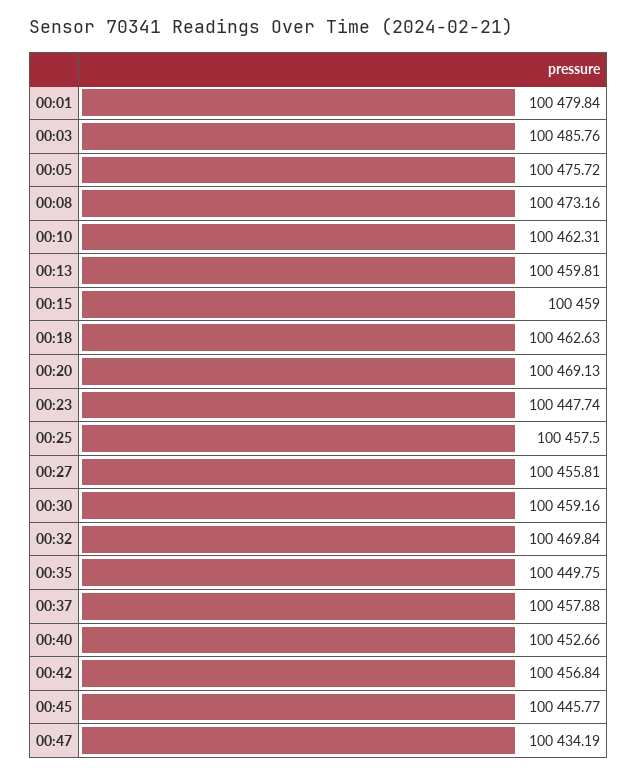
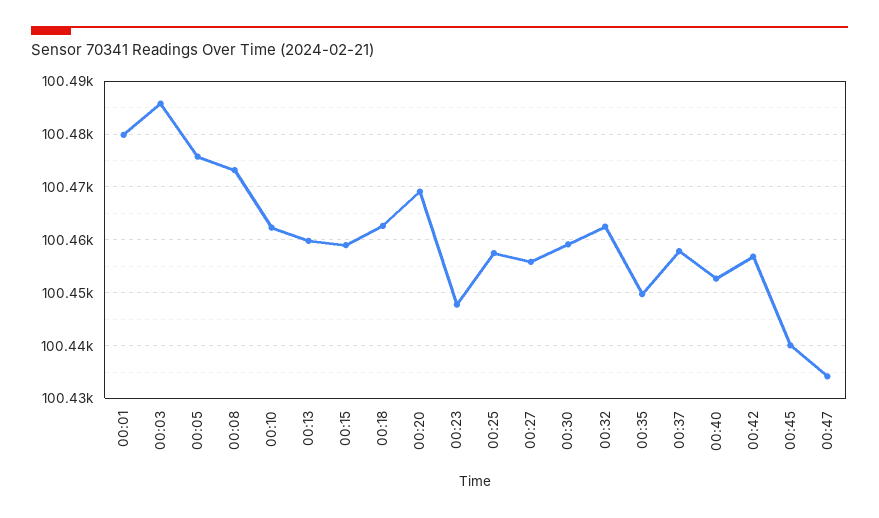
  {
    "00:01": 100479.84,
    "00:03": 100485.76,
    "00:05": 100475.72,
    "00:08": 100473.16,
    "00:10": 100462.31,
    "00:13": 100459.81,
    "00:15": 100459,
    "00:18": 100462.63,
    "00:20": 100469.13,
    "00:23": 100447.74,
    "00:25": 100457.5,
    "00:27": 100455.81,
    "00:30": 100459.16,
-   "00:32": 100469.84,
+   "00:32": 100462,
    "00:35": 100449.75,
    "00:37": 100457.88,
    "00:40": 100452.66,
    "00:42": 100456.84,
-   "00:45": 100445.77,
+   "00:45": 100440,
    "00:47": 100434.19
  }

